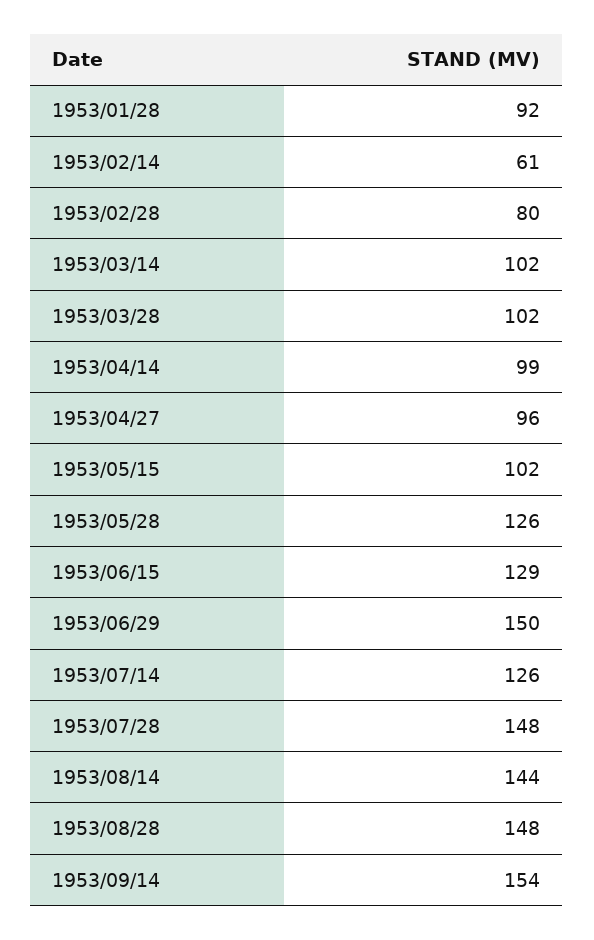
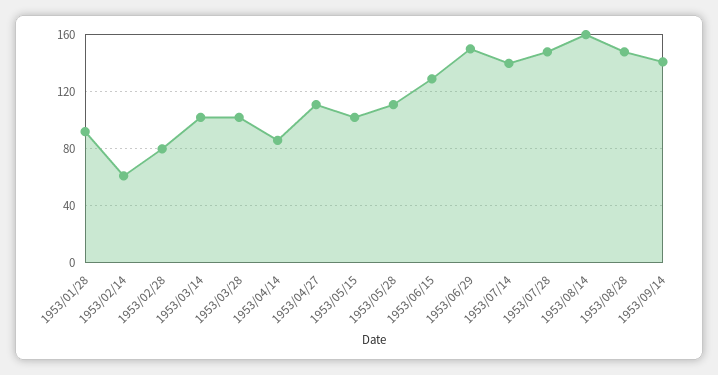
  {
    "1953/01/28": 92,
    "1953/02/14": 61,
    "1953/02/28": 80,
    "1953/03/14": 102,
    "1953/03/28": 102,
-   "1953/04/14": 99,
+   "1953/04/14": 85,
-   "1953/04/27": 96,
+   "1953/04/27": 110,
    "1953/05/15": 102,
-   "1953/05/28": 126,
+   "1953/05/28": 110,
    "1953/06/15": 129,
    "1953/06/29": 150,
-   "1953/07/14": 126,
+   "1953/07/14": 140,
    "1953/07/28": 148,
-   "1953/08/14": 144,
+   "1953/08/14": 160,
    "1953/08/28": 148,
-   "1953/09/14": 154
+   "1953/09/14": 140
  }

